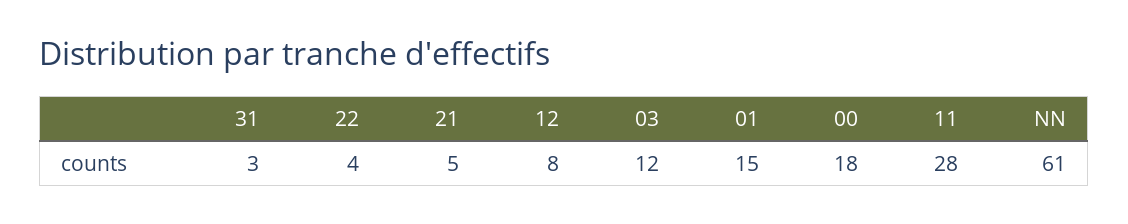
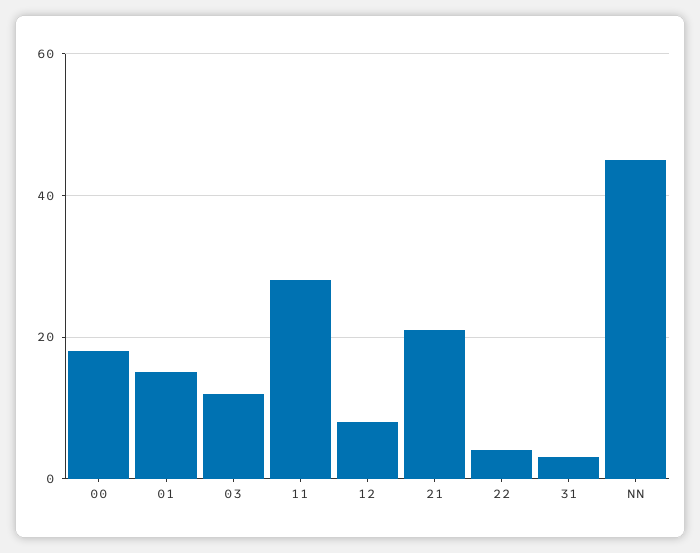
  {
    "31": 3,
    "22": 4,
-   "21": 5,
+   "21": 20,
    "12": 8,
    "03": 12,
    "01": 15,
    "00": 18,
    "11": 28,
-   "NN": 61
+   "NN": 45
  }

